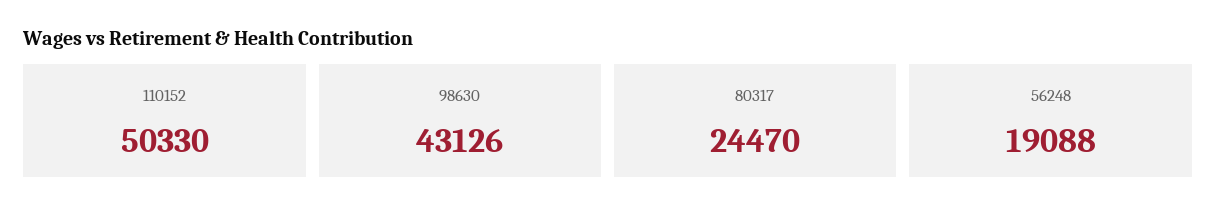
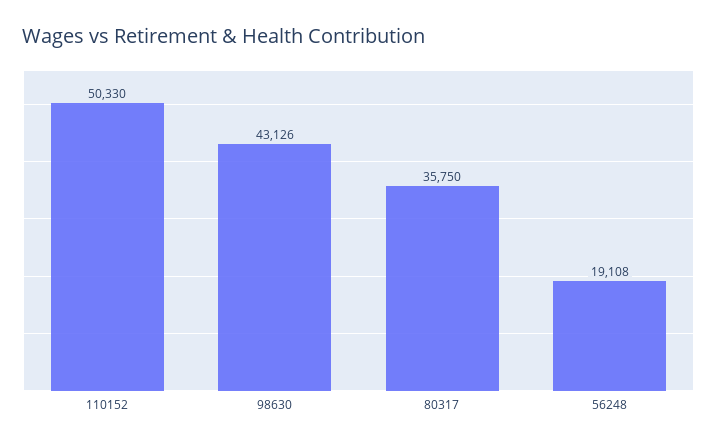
  {
    "110152": 50330,
    "98630": 43126,
-   "80317": 24470,
+   "80317": 35750,
-   "56248": 19088
+   "56248": 19108
  }

